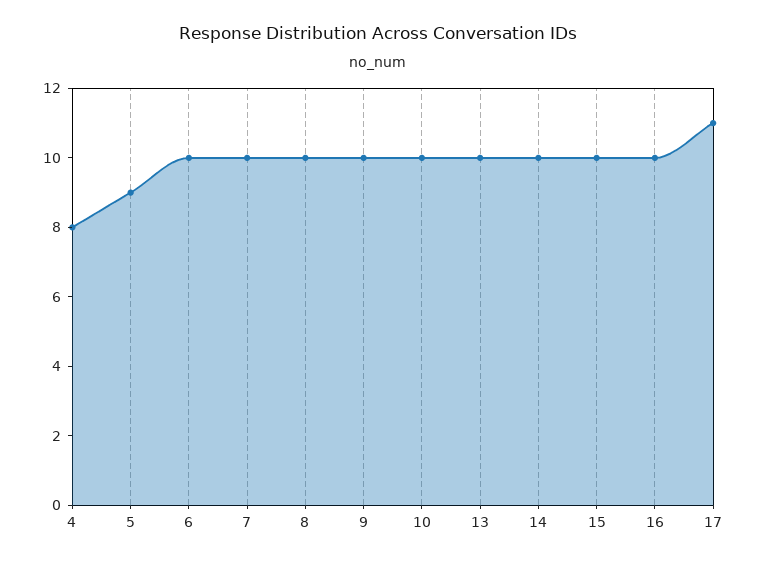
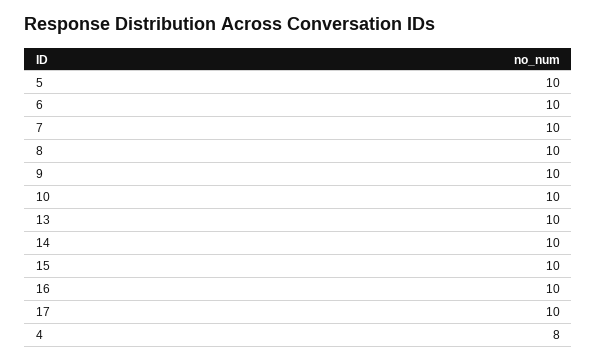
  {
    "4": 8,
-   "5": 9,
+   "5": 10,
    "6": 10,
    "7": 10,
    "8": 10,
    "9": 10,
    "10": 10,
    "13": 10,
    "14": 10,
    "15": 10,
    "16": 10,
-   "17": 11
+   "17": 10
  }

